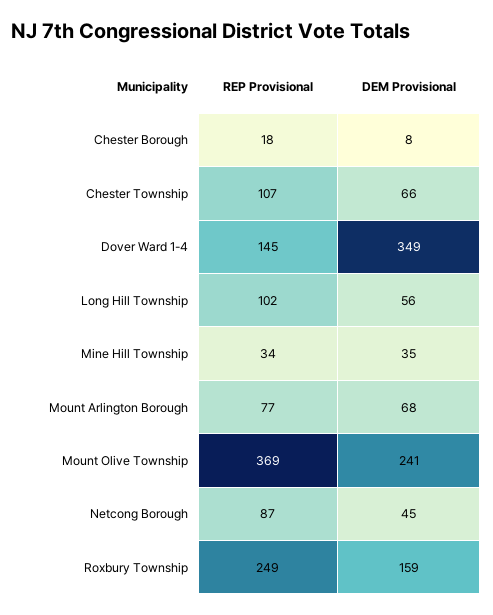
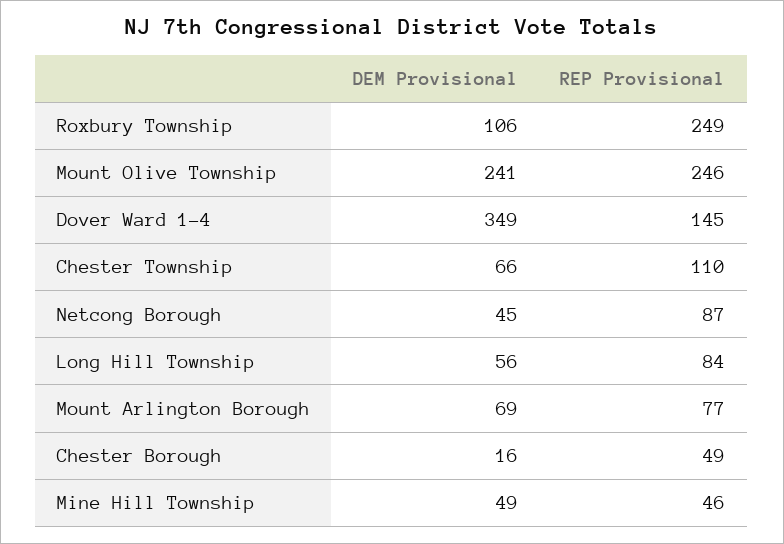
  {
    "REP Provisional": {
-     "Chester Borough": 18,
+     "Chester Borough": 49,
-     "Chester Township": 107,
+     "Chester Township": 110,
      "Dover Ward 1-4": 145,
-     "Long Hill Township": 102,
+     "Long Hill Township": 84,
-     "Mine Hill Township": 34,
+     "Mine Hill Township": 46,
      "Mount Arlington Borough": 77,
-     "Mount Olive Township": 369,
+     "Mount Olive Township": 246,
      "Netcong Borough": 87,
      "Roxbury Township": 249
    },
    "DEM Provisional": {
-     "Chester Borough": 8,
+     "Chester Borough": 16,
      "Chester Township": 66,
      "Dover Ward 1-4": 349,
      "Long Hill Township": 56,
-     "Mine Hill Township": 35,
+     "Mine Hill Township": 49,
-     "Mount Arlington Borough": 68,
+     "Mount Arlington Borough": 69,
      "Mount Olive Township": 241,
      "Netcong Borough": 45,
-     "Roxbury Township": 159
+     "Roxbury Township": 106
    }
  }

